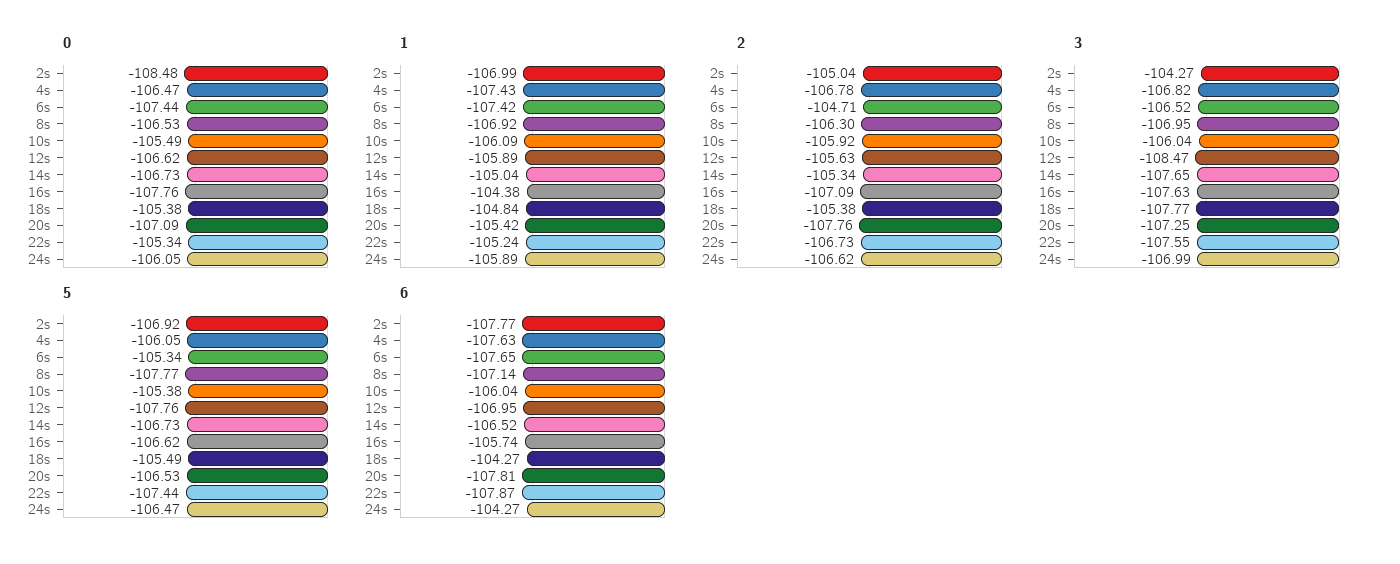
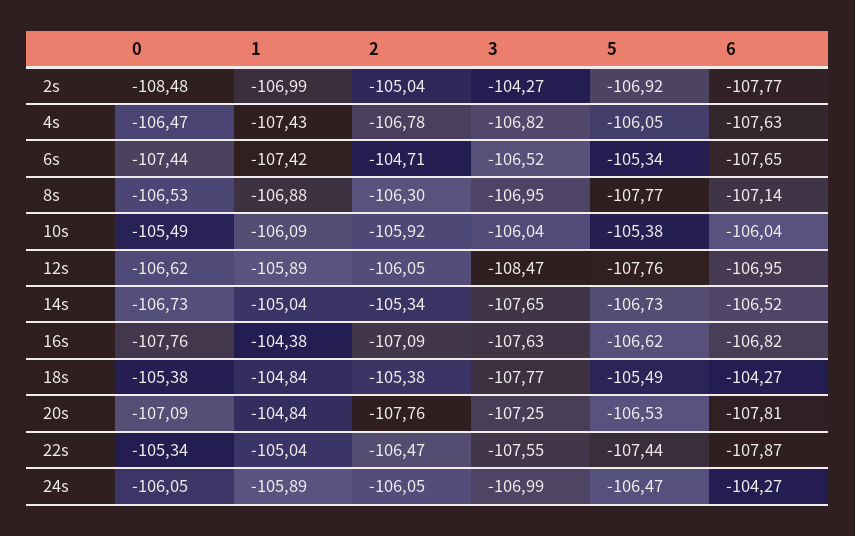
  {
    "0": {
      "2s": -108.48,
      "4s": -106.47,
      "6s": -107.44,
      "8s": -106.53,
      "10s": -105.49,
      "12s": -106.62,
      "14s": -106.73,
      "16s": -107.76,
      "18s": -105.38,
      "20s": -107.09,
      "22s": -105.34,
      "24s": -106.05
    },
    "1": {
      "2s": -106.99,
      "4s": -107.43,
      "6s": -107.42,
-     "8s": -106.92,
+     "8s": -106.88,
      "10s": -106.09,
      "12s": -105.89,
      "14s": -105.04,
      "16s": -104.38,
      "18s": -104.84,
-     "20s": -105.42,
+     "20s": -104.84,
-     "22s": -105.24,
+     "22s": -105.04,
      "24s": -105.89
    },
    "2": {
      "2s": -105.04,
      "4s": -106.78,
      "6s": -104.71,
      "8s": -106.3,
      "10s": -105.92,
-     "12s": -105.63,
+     "12s": -106.05,
      "14s": -105.34,
      "16s": -107.09,
      "18s": -105.38,
      "20s": -107.76,
-     "22s": -106.73,
+     "22s": -106.47,
-     "24s": -106.62
+     "24s": -106.05
    },
    "3": {
      "2s": -104.27,
      "4s": -106.82,
      "6s": -106.52,
      "8s": -106.95,
      "10s": -106.04,
      "12s": -108.47,
      "14s": -107.65,
      "16s": -107.63,
      "18s": -107.77,
      "20s": -107.25,
      "22s": -107.55,
      "24s": -106.99
    },
    "5": {
      "2s": -106.92,
      "4s": -106.05,
      "6s": -105.34,
      "8s": -107.77,
      "10s": -105.38,
      "12s": -107.76,
      "14s": -106.73,
      "16s": -106.62,
      "18s": -105.49,
      "20s": -106.53,
      "22s": -107.44,
      "24s": -106.47
    },
    "6": {
      "2s": -107.77,
      "4s": -107.63,
      "6s": -107.65,
      "8s": -107.14,
      "10s": -106.04,
      "12s": -106.95,
      "14s": -106.52,
-     "16s": -105.74,
+     "16s": -106.82,
      "18s": -104.27,
      "20s": -107.81,
      "22s": -107.87,
      "24s": -104.27
    }
  }

